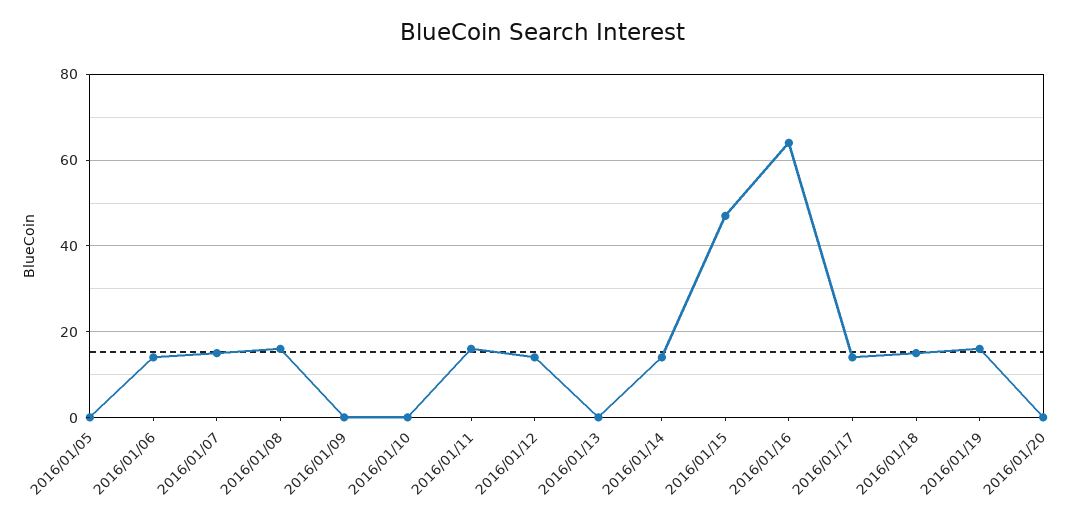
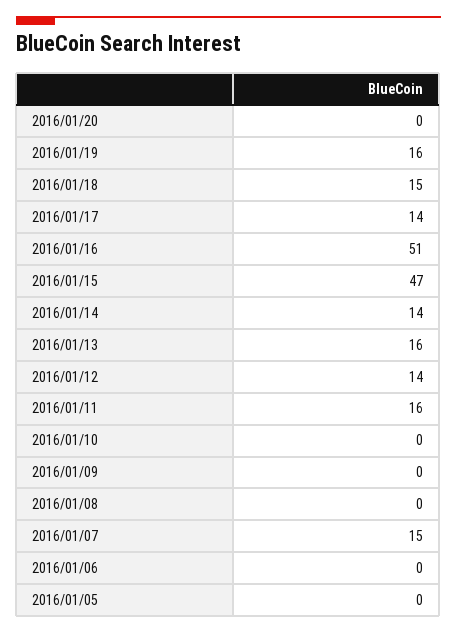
  {
    "2016/01/05": 0,
-   "2016/01/06": 15,
+   "2016/01/06": 0,
    "2016/01/07": 15,
-   "2016/01/08": 15,
+   "2016/01/08": 0,
    "2016/01/09": 0,
    "2016/01/10": 0,
    "2016/01/11": 16,
    "2016/01/12": 14,
-   "2016/01/13": 0,
+   "2016/01/13": 16,
    "2016/01/14": 14,
    "2016/01/15": 47,
-   "2016/01/16": 65,
+   "2016/01/16": 51,
    "2016/01/17": 14,
    "2016/01/18": 15,
    "2016/01/19": 16,
    "2016/01/20": 0
  }

